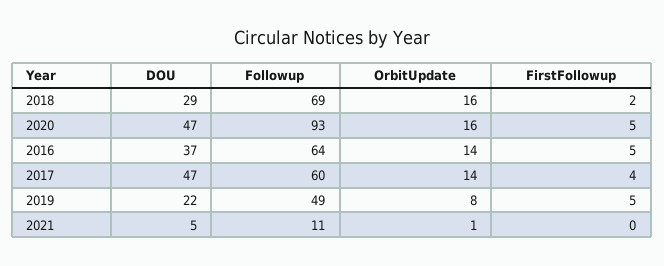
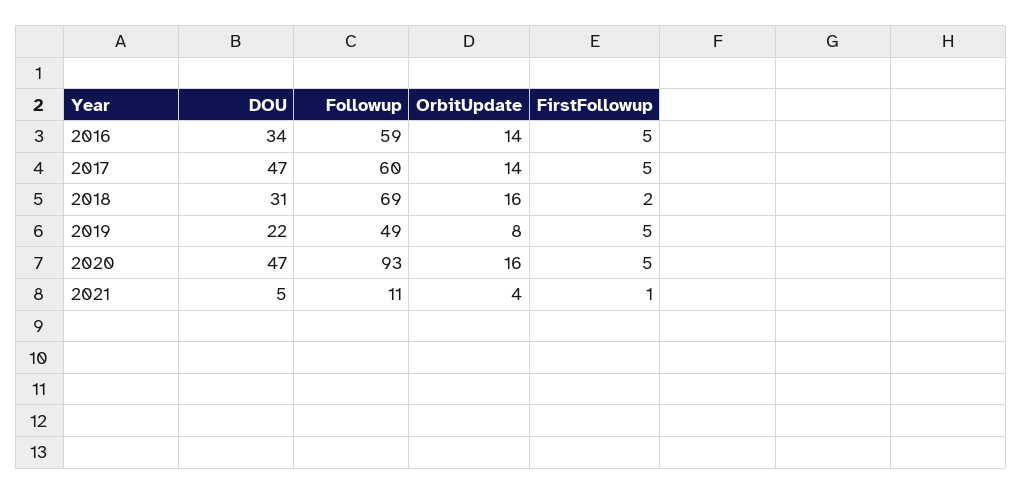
  {
    "DOU": {
-     "2018": 29,
+     "2018": 31,
      "2020": 47,
-     "2016": 37,
+     "2016": 34,
      "2017": 47,
      "2019": 22,
      "2021": 5
    },
    "Followup": {
      "2018": 69,
      "2020": 93,
-     "2016": 64,
+     "2016": 59,
      "2017": 60,
      "2019": 49,
      "2021": 11
    },
    "OrbitUpdate": {
      "2018": 16,
      "2020": 16,
      "2016": 14,
      "2017": 14,
      "2019": 8,
-     "2021": 1
+     "2021": 4
    },
    "FirstFollowup": {
      "2018": 2,
      "2020": 5,
      "2016": 5,
-     "2017": 4,
+     "2017": 5,
      "2019": 5,
-     "2021": 0
+     "2021": 1
    }
  }

